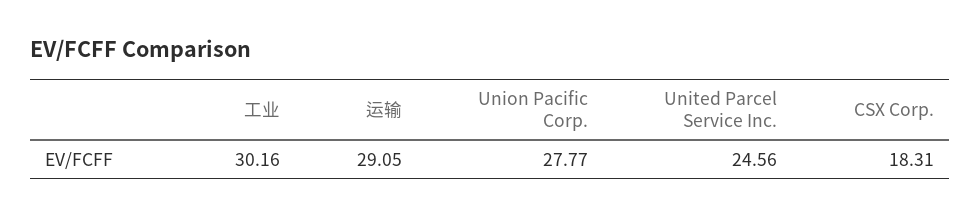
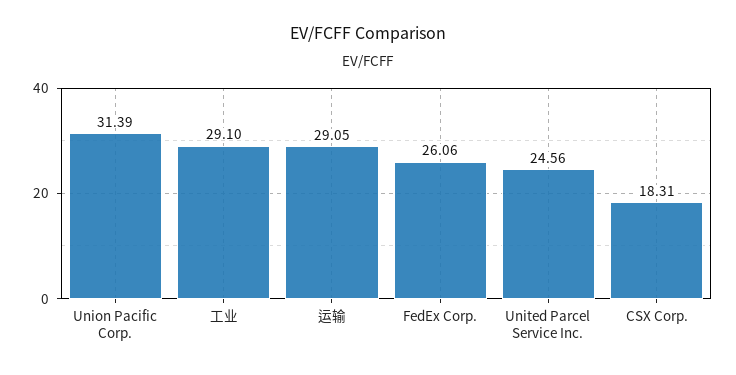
  {
-   "工业": 30.16,
+   "工业": 29.1,
    "运输": 29.05,
-   "Union Pacific Corp.": 27.77,
+   "Union Pacific Corp.": 31.39,
    "United Parcel Service Inc.": 24.56,
-   "CSX Corp.": 18.31
+   "CSX Corp.": 18.31,
+   "FedEx Corp.": 26.06
  }

